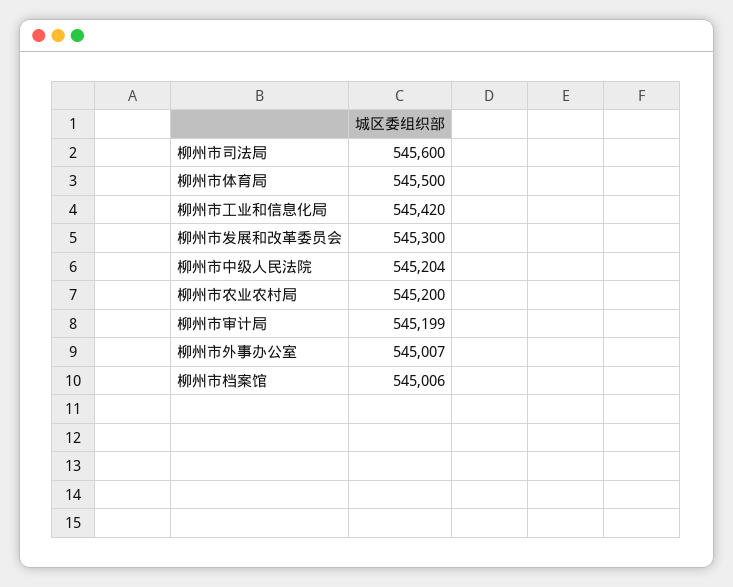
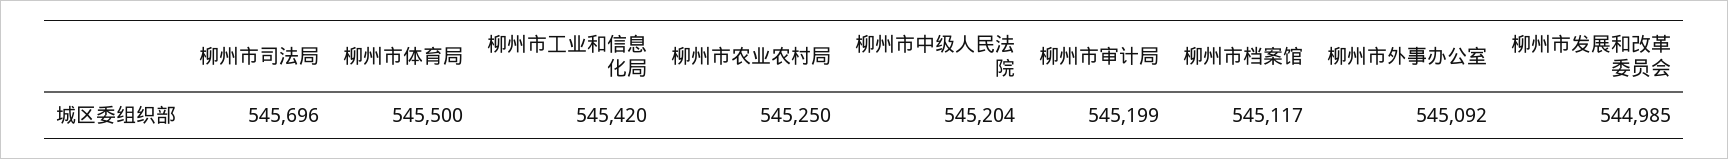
  {
-   "柳州市司法局": 545600,
+   "柳州市司法局": 545696,
    "柳州市体育局": 545500,
    "柳州市工业和信息化局": 545420,
-   "柳州市发展和改革委员会": 545300,
+   "柳州市发展和改革委员会": 544985,
    "柳州市中级人民法院": 545204,
-   "柳州市农业农村局": 545200,
+   "柳州市农业农村局": 545250,
    "柳州市审计局": 545199,
-   "柳州市外事办公室": 545007,
+   "柳州市外事办公室": 545092,
-   "柳州市档案馆": 545006
+   "柳州市档案馆": 545117
  }

